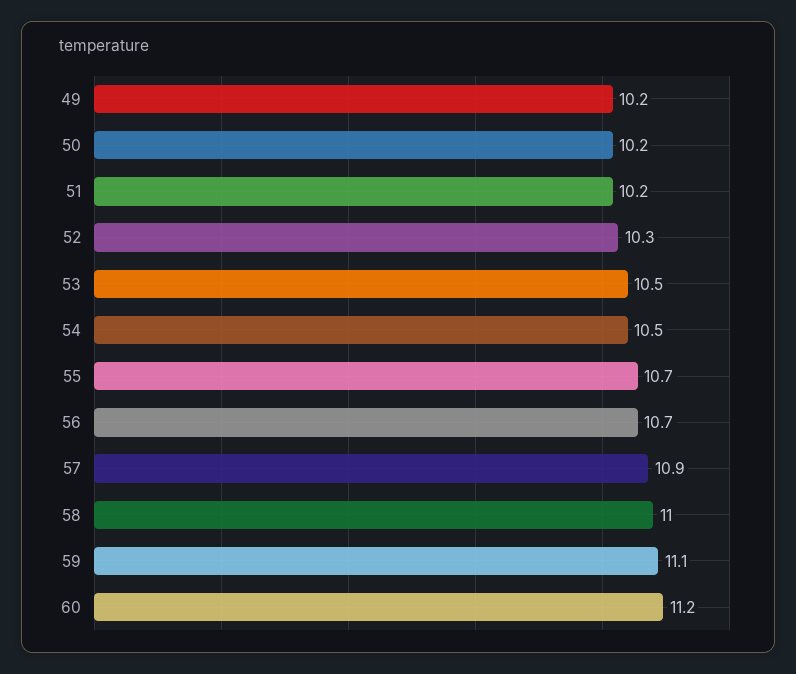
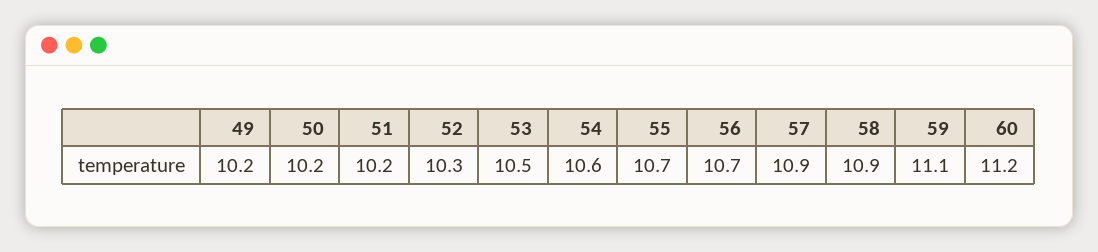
  {
    "49": 10.2,
    "50": 10.2,
    "51": 10.2,
    "52": 10.3,
    "53": 10.5,
-   "54": 10.5,
+   "54": 10.6,
    "55": 10.7,
    "56": 10.7,
    "57": 10.9,
-   "58": 11,
+   "58": 10.9,
    "59": 11.1,
    "60": 11.2
  }

